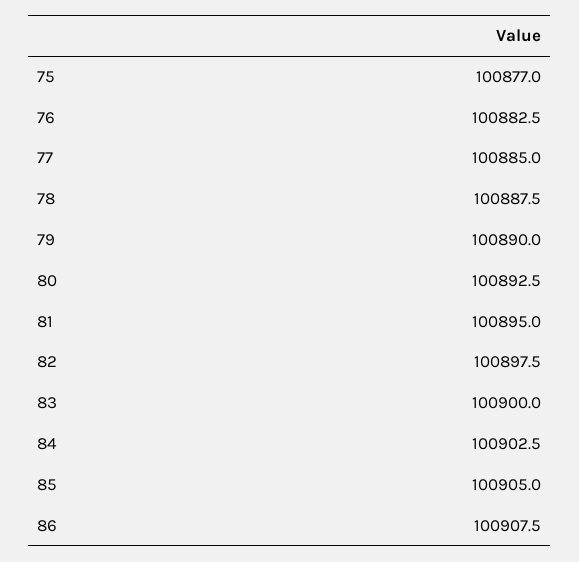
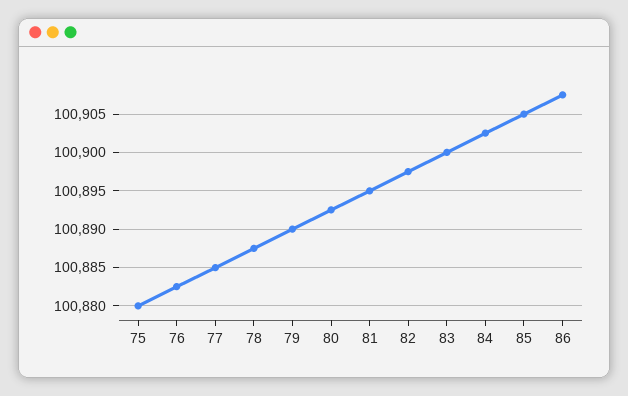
  {
-   "75": 100877,
+   "75": 100880,
    "76": 100882.5,
    "77": 100885,
    "78": 100887.5,
    "79": 100890,
    "80": 100892.5,
    "81": 100895,
    "82": 100897.5,
    "83": 100900,
    "84": 100902.5,
    "85": 100905,
    "86": 100907.5
  }

